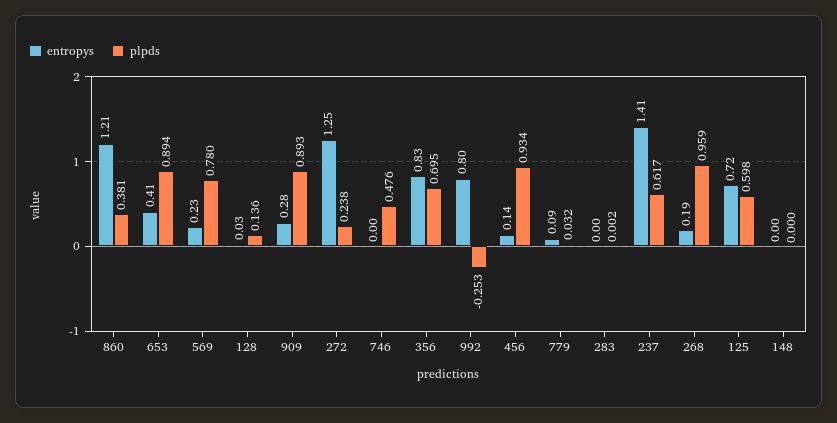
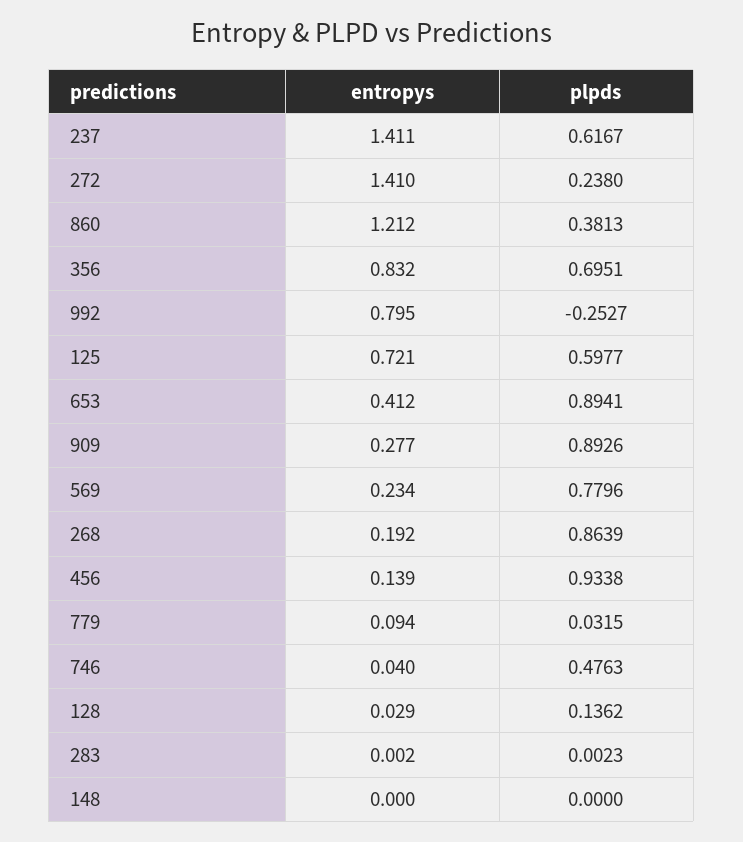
  {
    "entropys": {
      "860": 1.212,
      "653": 0.412,
      "569": 0.234,
      "128": 0.029,
      "909": 0.277,
-     "272": 1.25,
+     "272": 1.41,
-     "746": 0,
+     "746": 0.04,
      "356": 0.832,
      "992": 0.795,
      "456": 0.139,
      "779": 0.094,
      "283": 0.002,
      "237": 1.411,
      "268": 0.192,
      "125": 0.721,
      "148": 0
    },
    "plpds": {
      "860": 0.3813,
      "653": 0.8941,
      "569": 0.7796,
      "128": 0.1362,
      "909": 0.8926,
      "272": 0.238,
      "746": 0.4763,
      "356": 0.6951,
      "992": -0.2527,
      "456": 0.9338,
      "779": 0.0315,
      "283": 0.0023,
      "237": 0.6167,
-     "268": 0.959,
+     "268": 0.8639,
      "125": 0.5977,
      "148": 0
    }
  }

